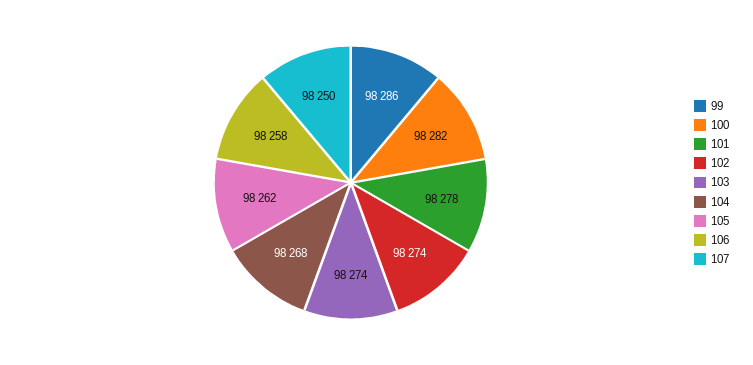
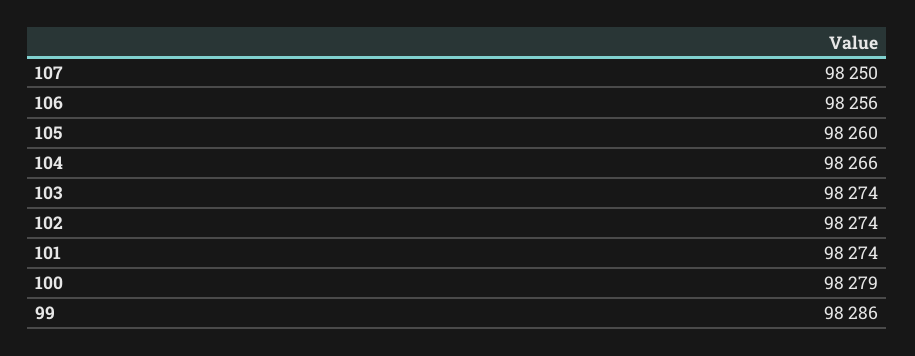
  {
    "99": 98286,
-   "100": 98282,
+   "100": 98279,
-   "101": 98278,
+   "101": 98274,
    "102": 98274,
    "103": 98274,
-   "104": 98268,
+   "104": 98266,
-   "105": 98262,
+   "105": 98260,
-   "106": 98258,
+   "106": 98256,
    "107": 98250
  }

